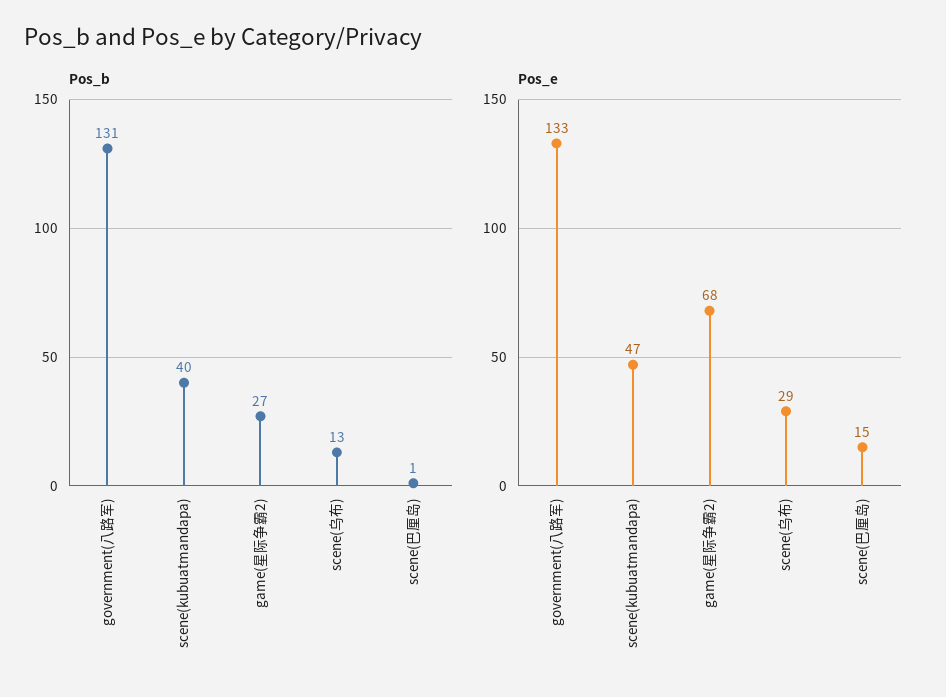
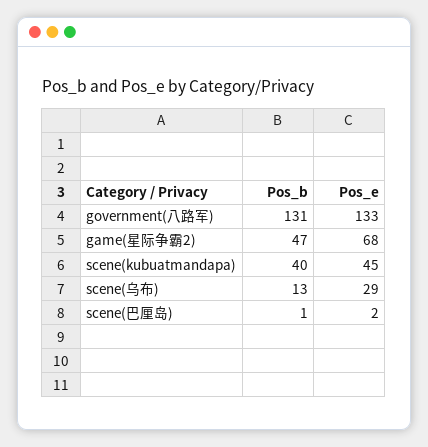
  {
    "Pos_b": {
      "government(八路军)": 131,
      "scene(kubuatmandapa)": 40,
-     "game(星际争霸2)": 27,
+     "game(星际争霸2)": 47,
      "scene(乌布)": 13,
      "scene(巴厘岛)": 1
    },
    "Pos_e": {
      "government(八路军)": 133,
-     "scene(kubuatmandapa)": 47,
+     "scene(kubuatmandapa)": 45,
      "game(星际争霸2)": 68,
      "scene(乌布)": 29,
-     "scene(巴厘岛)": 15
+     "scene(巴厘岛)": 2
    }
  }

